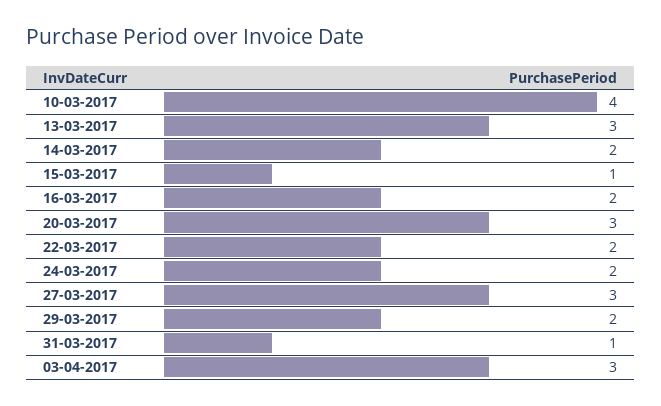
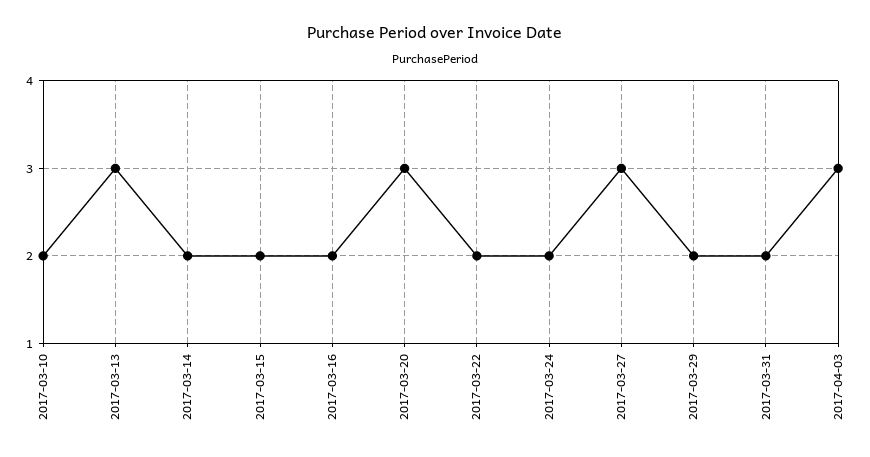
  {
-   "10-03-2017": 4,
+   "10-03-2017": 2,
    "13-03-2017": 3,
    "14-03-2017": 2,
-   "15-03-2017": 1,
+   "15-03-2017": 2,
    "16-03-2017": 2,
    "20-03-2017": 3,
    "22-03-2017": 2,
    "24-03-2017": 2,
    "27-03-2017": 3,
    "29-03-2017": 2,
-   "31-03-2017": 1,
+   "31-03-2017": 2,
    "03-04-2017": 3
  }

